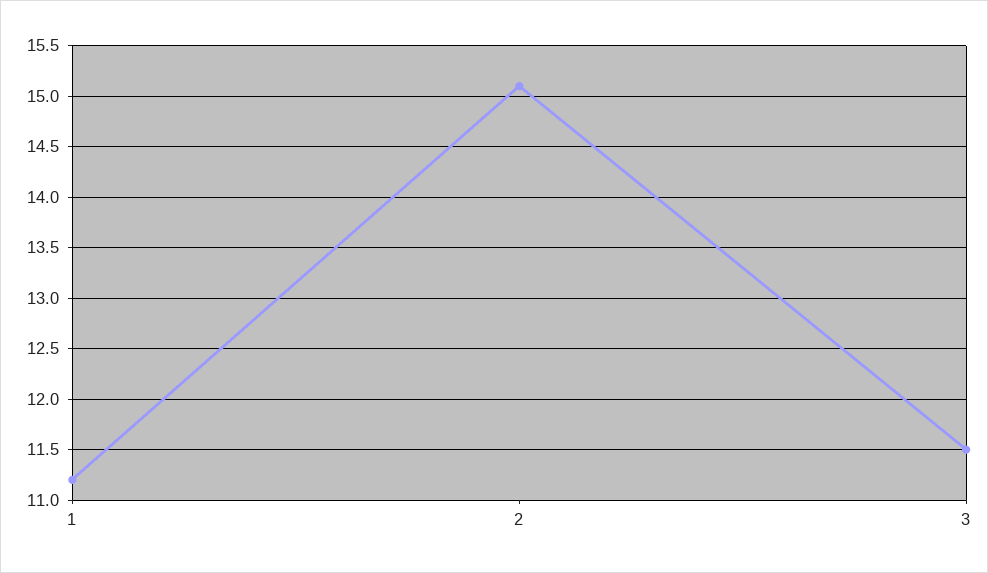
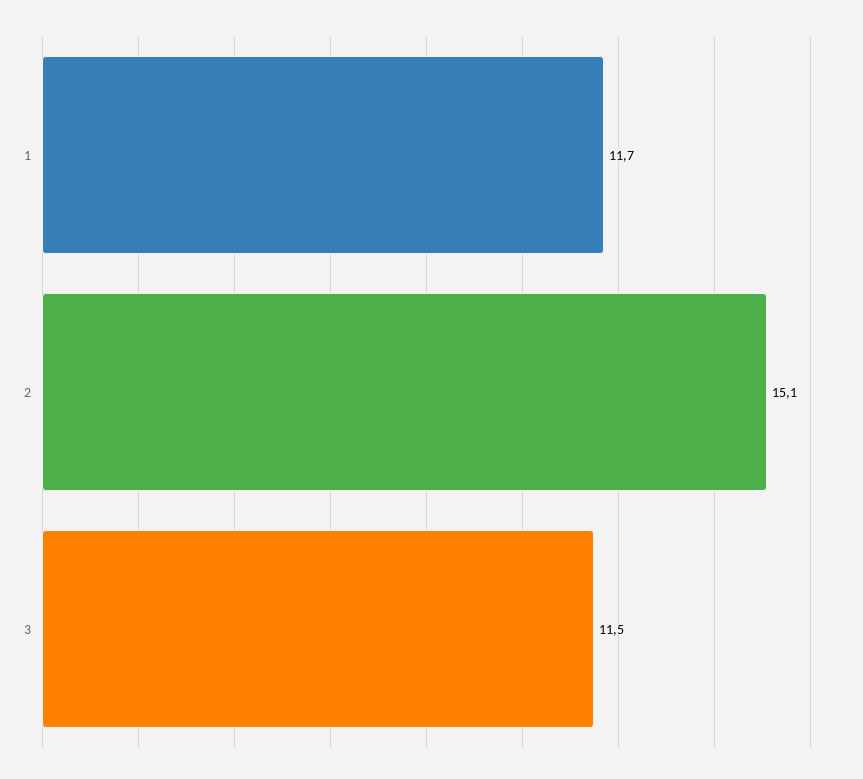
  {
-   "1": 11.2,
+   "1": 11.7,
    "2": 15.1,
    "3": 11.5
  }

